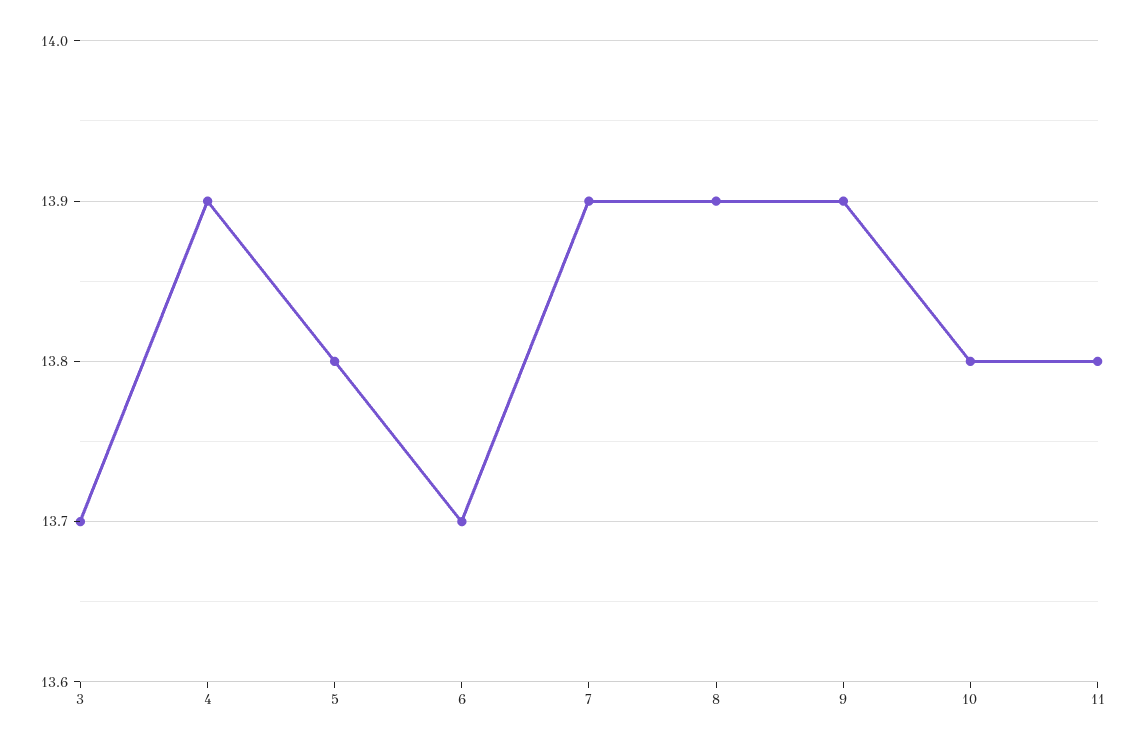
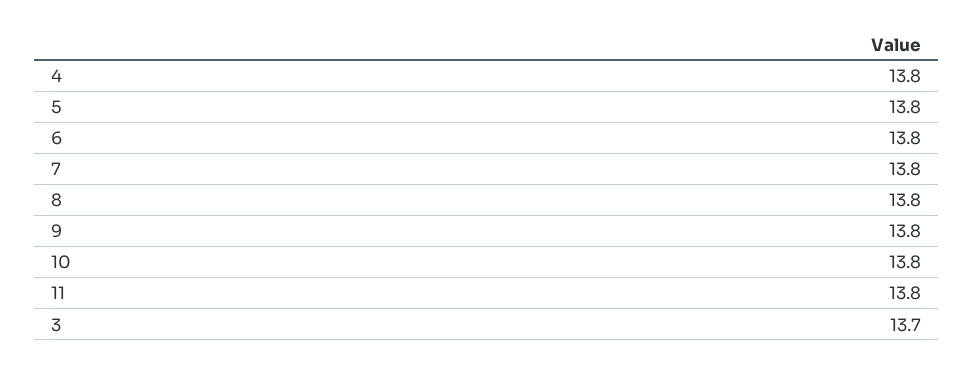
  {
    "3": 13.7,
-   "4": 13.9,
+   "4": 13.8,
    "5": 13.8,
-   "6": 13.7,
+   "6": 13.8,
-   "7": 13.9,
+   "7": 13.8,
-   "8": 13.9,
+   "8": 13.8,
-   "9": 13.9,
+   "9": 13.8,
    "10": 13.8,
    "11": 13.8
  }

